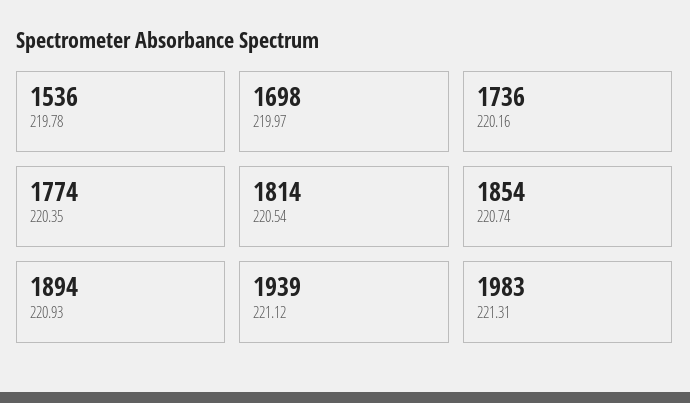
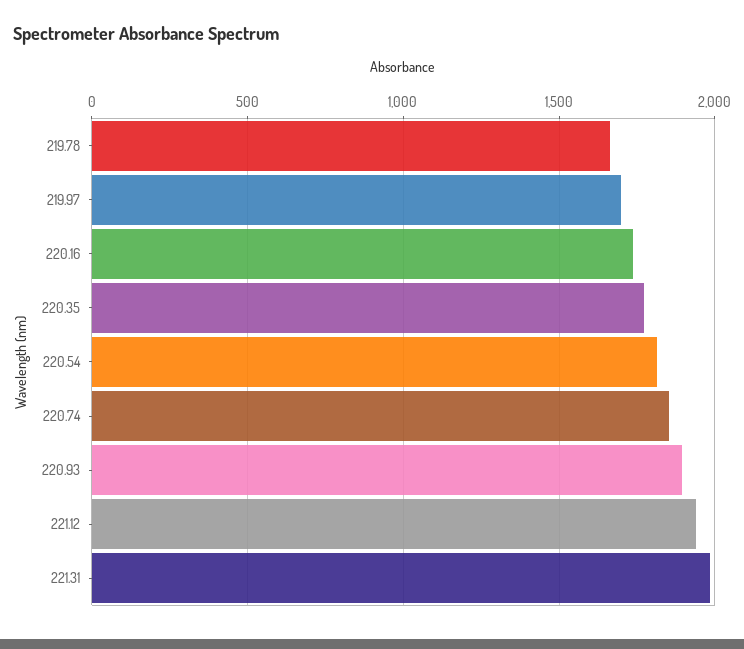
  {
-   "219.78": 1536,
+   "219.78": 1650,
    "219.97": 1698,
    "220.16": 1736,
    "220.35": 1774,
    "220.54": 1814,
    "220.74": 1854,
    "220.93": 1894,
    "221.12": 1939,
    "221.31": 1983
  }

